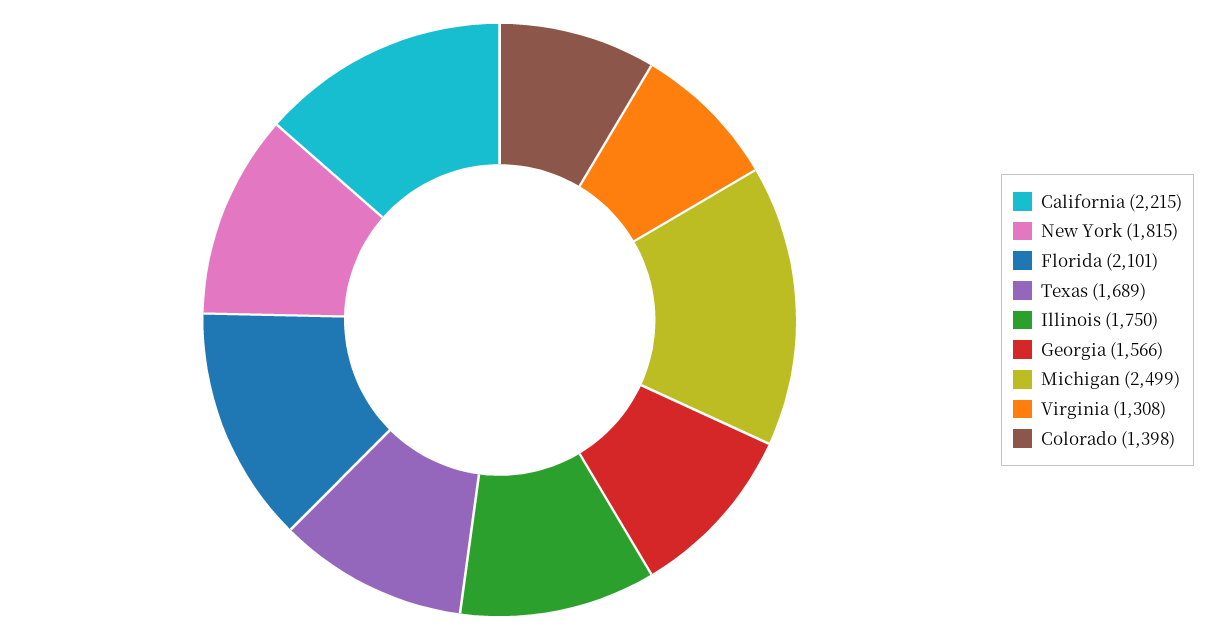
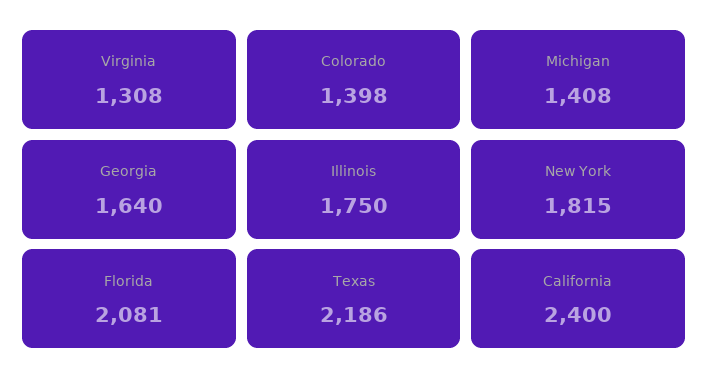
  {
-   "California": 2215,
+   "California": 2400,
    "New York": 1815,
-   "Florida": 2101,
+   "Florida": 2081,
-   "Texas": 1689,
+   "Texas": 2186,
    "Illinois": 1750,
-   "Georgia": 1566,
+   "Georgia": 1640,
-   "Michigan": 2499,
+   "Michigan": 1408,
    "Virginia": 1308,
    "Colorado": 1398
  }

